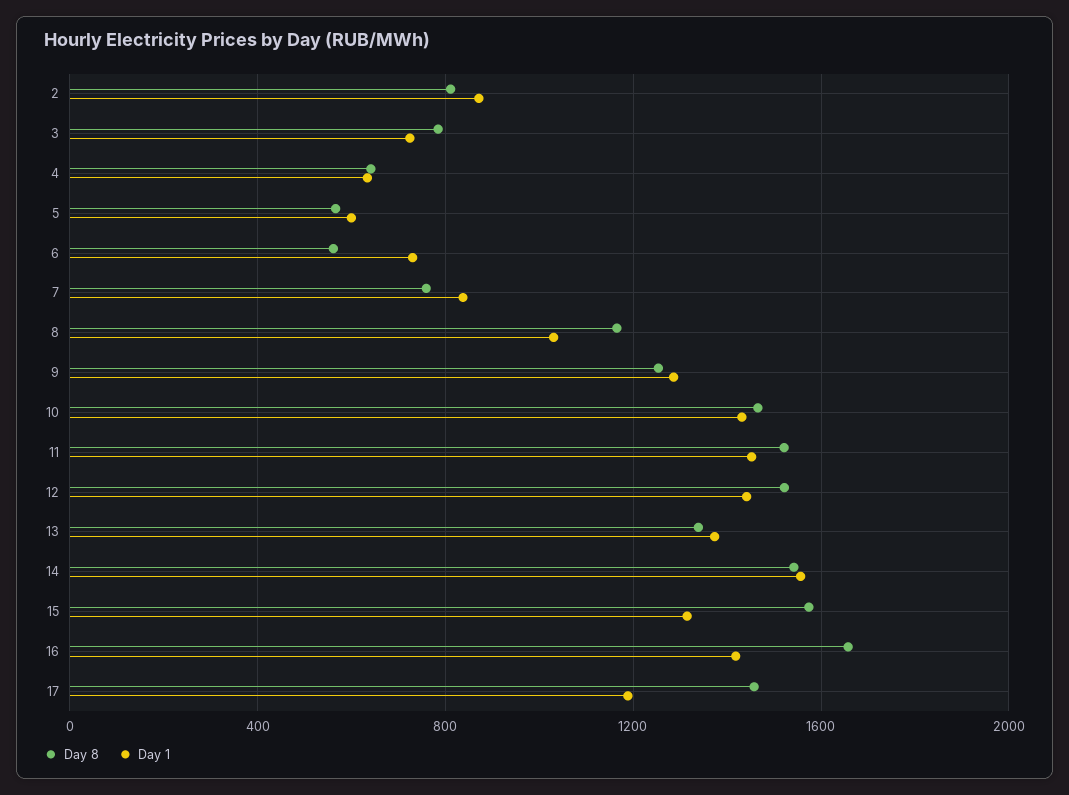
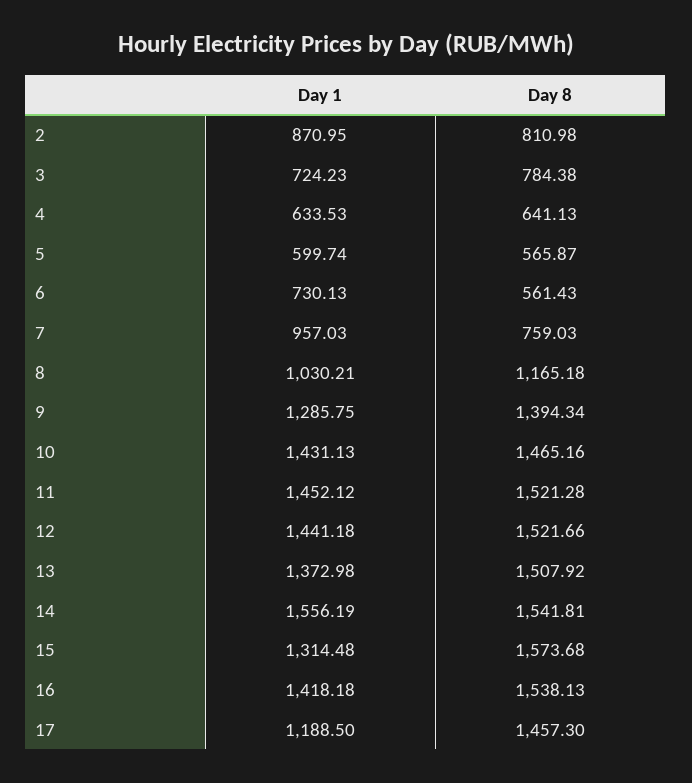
  {
    "Day 8": {
      "2": 810.98,
      "3": 784.38,
      "4": 641.13,
      "5": 565.87,
      "6": 561.43,
      "7": 759.03,
      "8": 1165.18,
-     "9": 1250,
+     "9": 1394.34,
      "10": 1465.16,
      "11": 1521.28,
      "12": 1521.66,
-     "13": 1350,
+     "13": 1507.92,
      "14": 1541.81,
      "15": 1573.68,
-     "16": 1650,
+     "16": 1538.13,
      "17": 1457.3
    },
    "Day 1": {
      "2": 870.95,
      "3": 724.23,
      "4": 633.53,
      "5": 599.74,
      "6": 730.13,
-     "7": 850,
+     "7": 957.03,
      "8": 1030.21,
      "9": 1285.75,
      "10": 1431.13,
      "11": 1452.12,
      "12": 1441.18,
      "13": 1372.98,
      "14": 1556.19,
      "15": 1314.48,
      "16": 1418.18,
      "17": 1188.5
    }
  }

